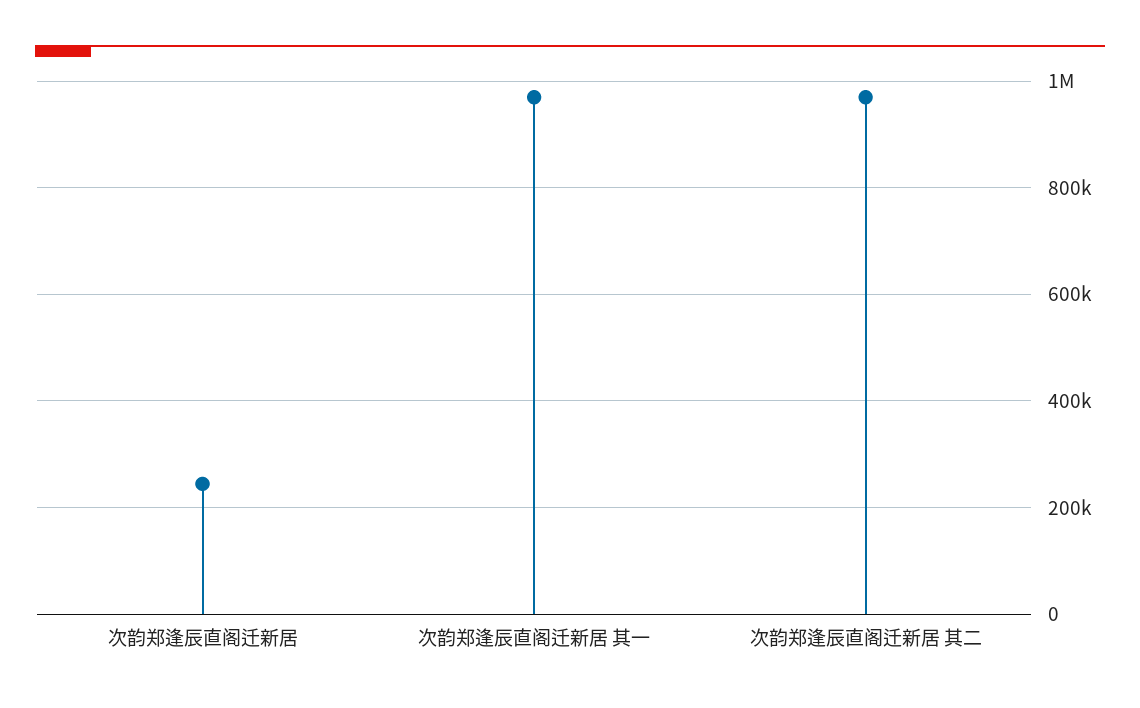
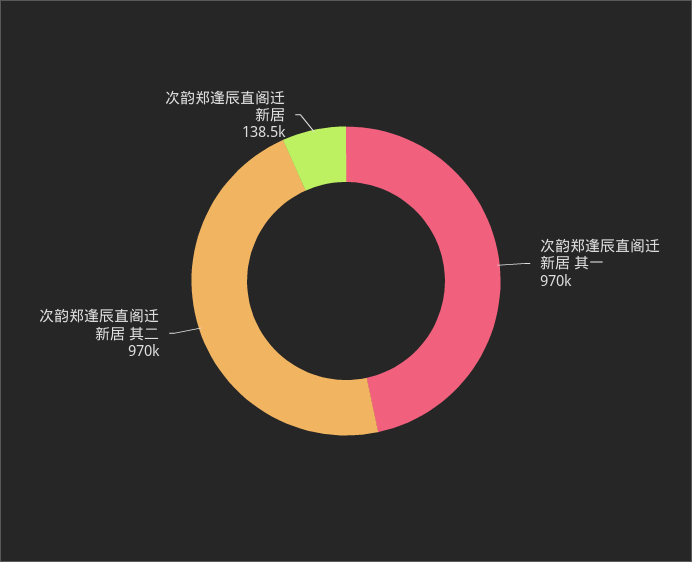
  {
-   "次韵郑逢辰直阁迁新居": 240000,
+   "次韵郑逢辰直阁迁新居": 138500,
    "次韵郑逢辰直阁迁新居 其一": 970000,
    "次韵郑逢辰直阁迁新居 其二": 970000
  }

